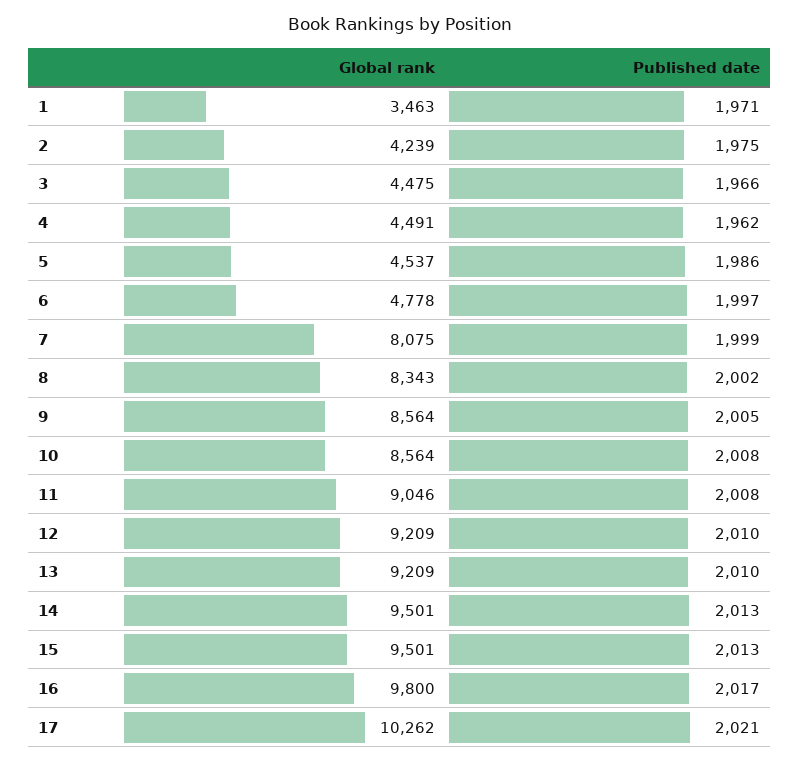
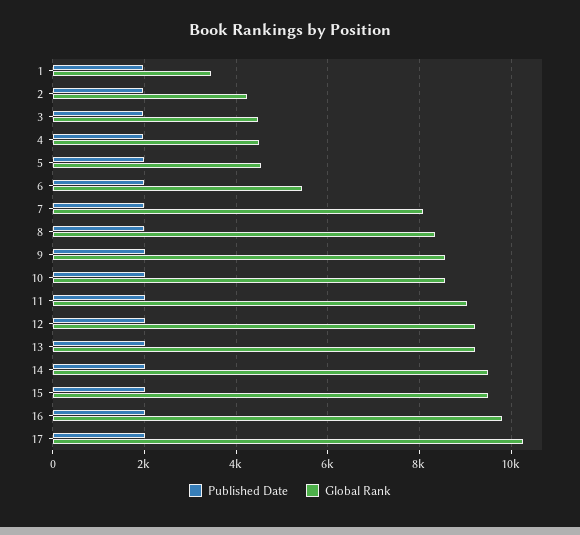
  {
    "Global rank": {
      "1": 3463,
      "2": 4239,
      "3": 4475,
      "4": 4491,
      "5": 4537,
-     "6": 4778,
+     "6": 5400,
      "7": 8075,
      "8": 8343,
      "9": 8564,
      "10": 8564,
      "11": 9046,
      "12": 9209,
      "13": 9209,
      "14": 9501,
      "15": 9501,
      "16": 9800,
      "17": 10262
    },
    "Published date": {
      "1": 1971,
      "2": 1975,
      "3": 1966,
      "4": 1962,
      "5": 1986,
      "6": 1997,
      "7": 1999,
      "8": 2002,
      "9": 2005,
      "10": 2008,
      "11": 2008,
      "12": 2010,
      "13": 2010,
      "14": 2013,
      "15": 2013,
      "16": 2017,
      "17": 2021
    }
  }

